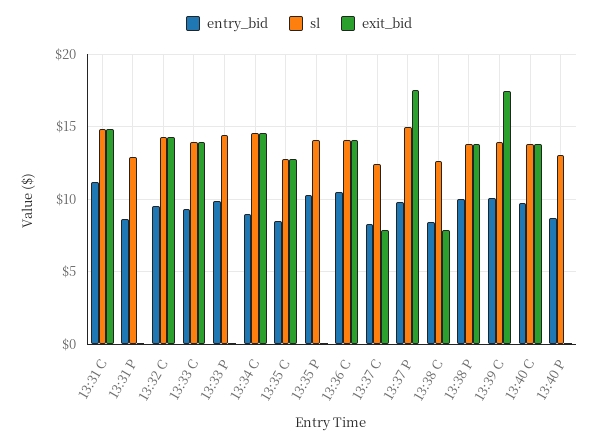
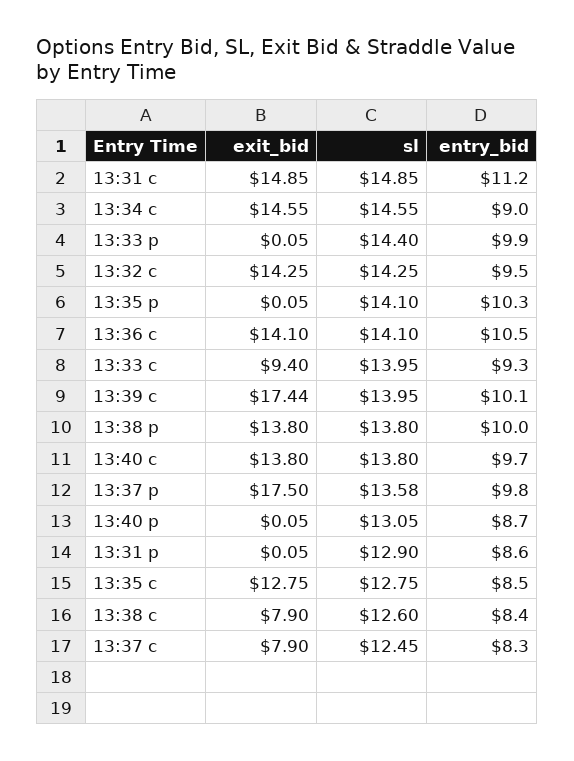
  {
    "entry_bid": {
      "13:31 C": 11.2,
      "13:31 P": 8.6,
      "13:32 C": 9.5,
      "13:33 C": 9.3,
      "13:33 P": 9.9,
      "13:34 C": 9,
      "13:35 C": 8.5,
      "13:35 P": 10.3,
      "13:36 C": 10.5,
      "13:37 C": 8.3,
      "13:37 P": 9.8,
      "13:38 C": 8.4,
      "13:38 P": 10,
      "13:39 C": 10.1,
      "13:40 C": 9.7,
      "13:40 P": 8.7
    },
    "sl": {
      "13:31 C": 14.85,
      "13:31 P": 12.9,
      "13:32 C": 14.25,
      "13:33 C": 13.95,
      "13:33 P": 14.4,
      "13:34 C": 14.55,
      "13:35 C": 12.75,
      "13:35 P": 14.1,
      "13:36 C": 14.1,
      "13:37 C": 12.45,
-     "13:37 P": 15,
+     "13:37 P": 13.58,
      "13:38 C": 12.6,
      "13:38 P": 13.8,
      "13:39 C": 13.95,
      "13:40 C": 13.8,
      "13:40 P": 13.05
    },
    "exit_bid": {
      "13:31 C": 14.85,
      "13:31 P": 0.05,
      "13:32 C": 14.25,
-     "13:33 C": 14,
+     "13:33 C": 9.4,
      "13:33 P": 0.05,
      "13:34 C": 14.55,
      "13:35 C": 12.75,
      "13:35 P": 0.05,
      "13:36 C": 14.1,
      "13:37 C": 7.9,
      "13:37 P": 17.5,
      "13:38 C": 7.9,
      "13:38 P": 13.8,
      "13:39 C": 17.44,
      "13:40 C": 13.8,
      "13:40 P": 0.05
    }
  }

